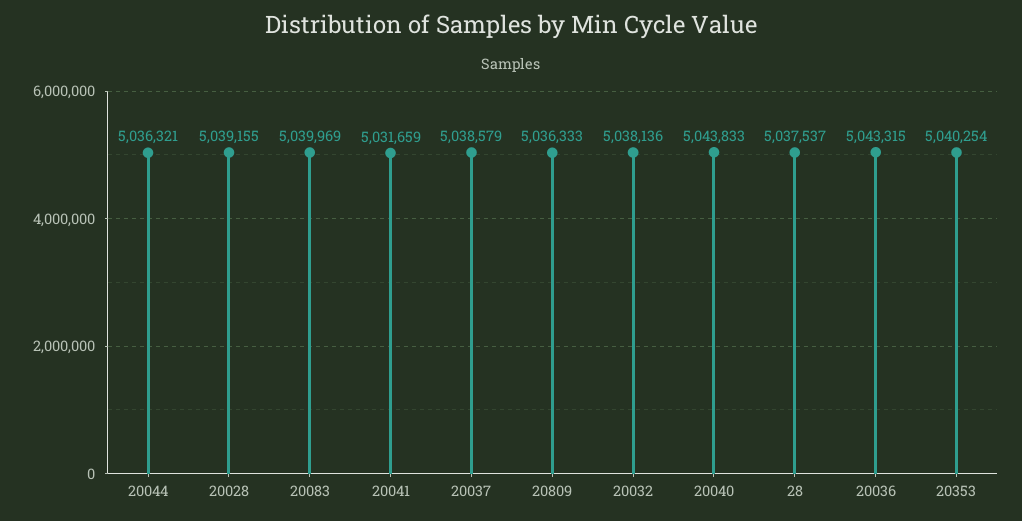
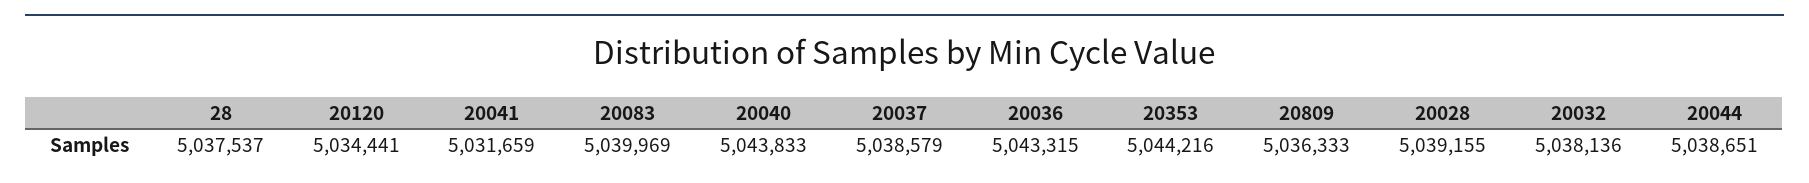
  {
-   "20044": 5036321,
+   "20044": 5038651,
    "20028": 5039155,
    "20083": 5039969,
    "20041": 5031659,
    "20037": 5038579,
    "20809": 5036333,
    "20032": 5038136,
    "20040": 5043833,
    "28": 5037537,
    "20036": 5043315,
-   "20353": 5040254
+   "20353": 5044216,
+   "20120": 5034441
  }

